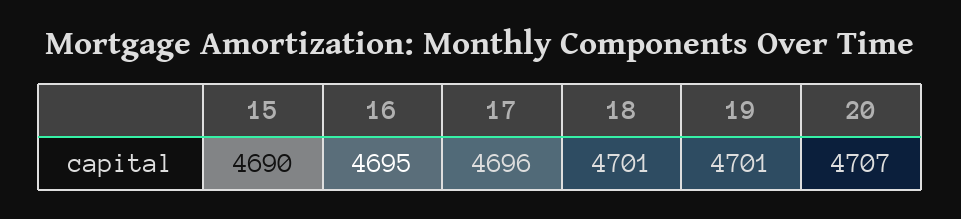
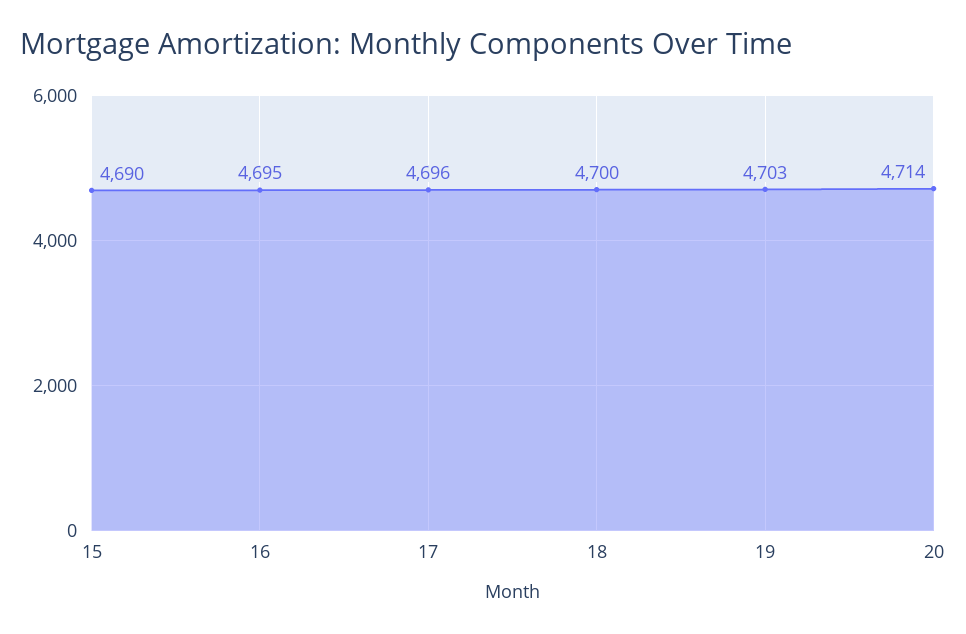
  {
    "15": 4690,
    "16": 4695,
    "17": 4696,
-   "18": 4701,
+   "18": 4700,
-   "19": 4701,
+   "19": 4703,
-   "20": 4707
+   "20": 4714
  }

